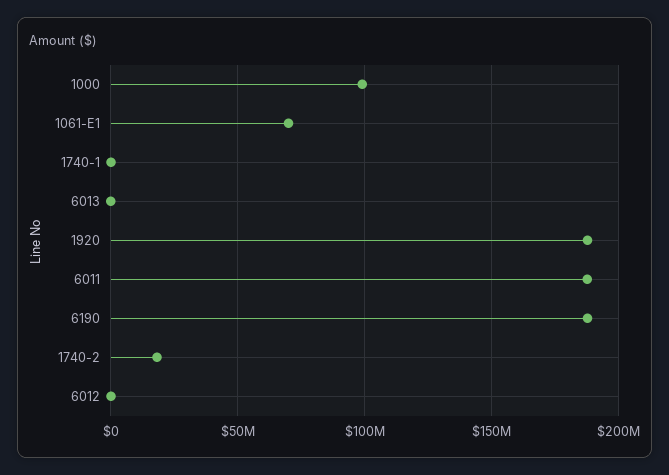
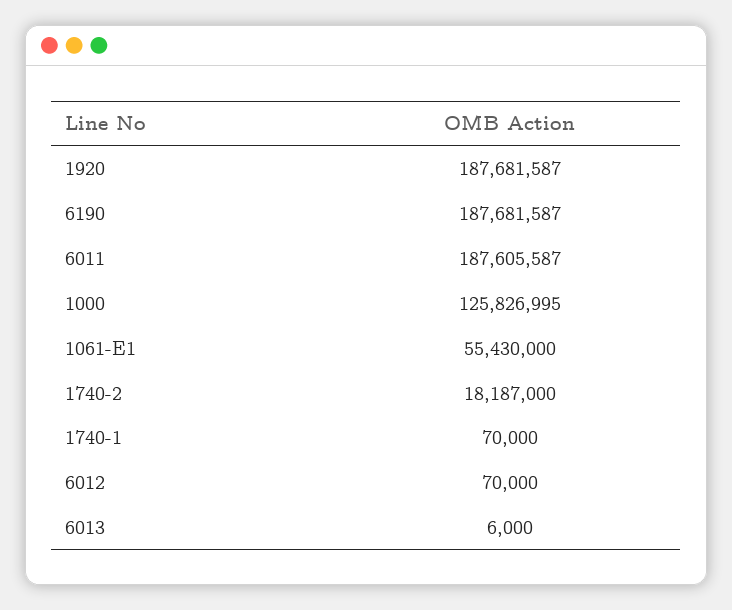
  {
-   "1000": 100000000,
+   "1000": 125826995,
-   "1061-E1": 70000000,
+   "1061-E1": 55430000,
    "1740-1": 70000,
    "6013": 6000,
    "1920": 187681587,
    "6011": 187605587,
    "6190": 187681587,
    "1740-2": 18187000,
    "6012": 70000
  }

